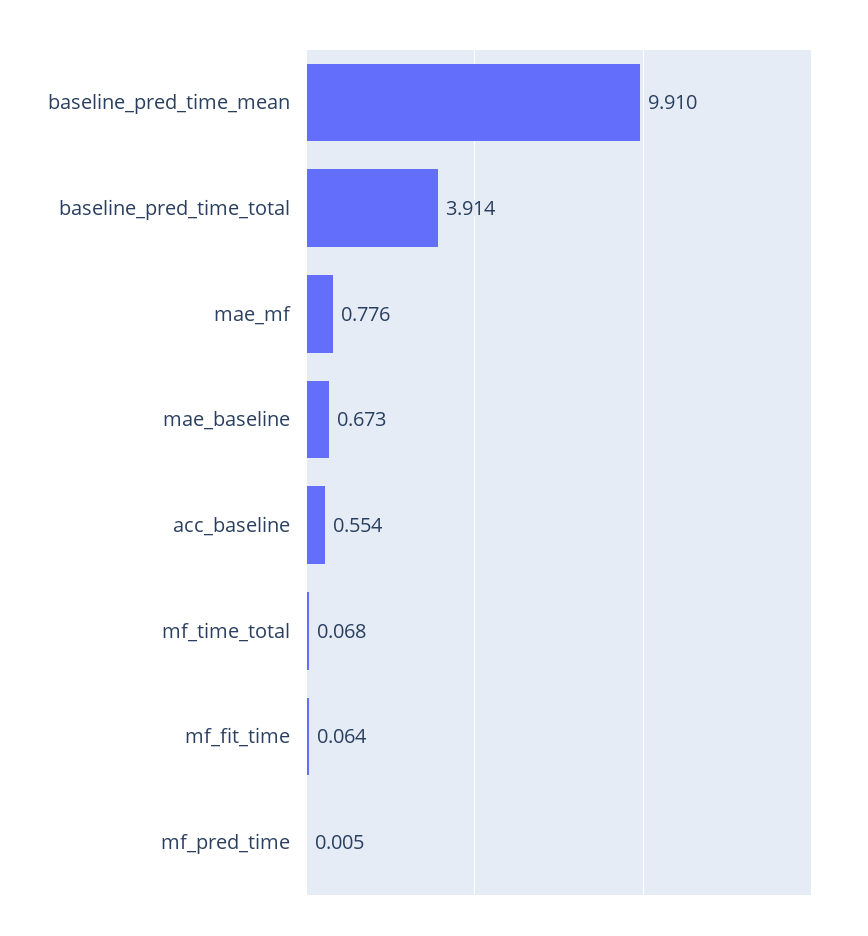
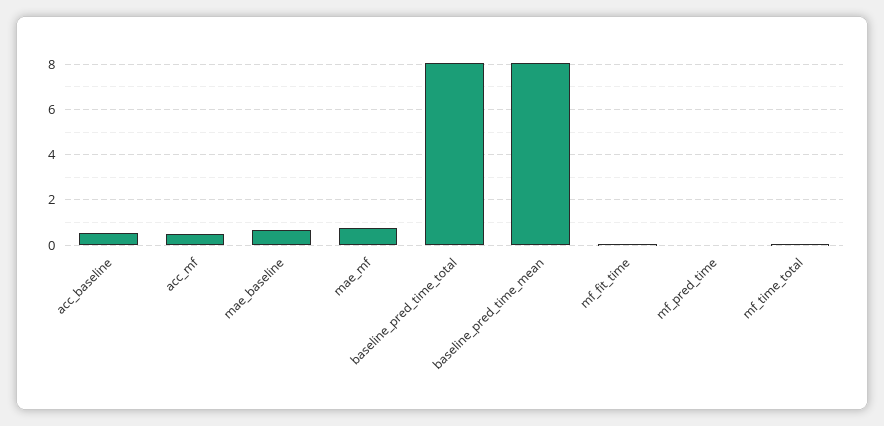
  {
-   "baseline_pred_time_mean": 9.91,
+   "baseline_pred_time_mean": 8,
-   "baseline_pred_time_total": 3.914,
+   "baseline_pred_time_total": 8,
    "mae_mf": 0.776,
    "mae_baseline": 0.673,
    "acc_baseline": 0.554,
    "mf_time_total": 0.068,
    "mf_fit_time": 0.064,
-   "mf_pred_time": 0.005
+   "mf_pred_time": 0.005,
+   "acc_mf": 0.5
  }

